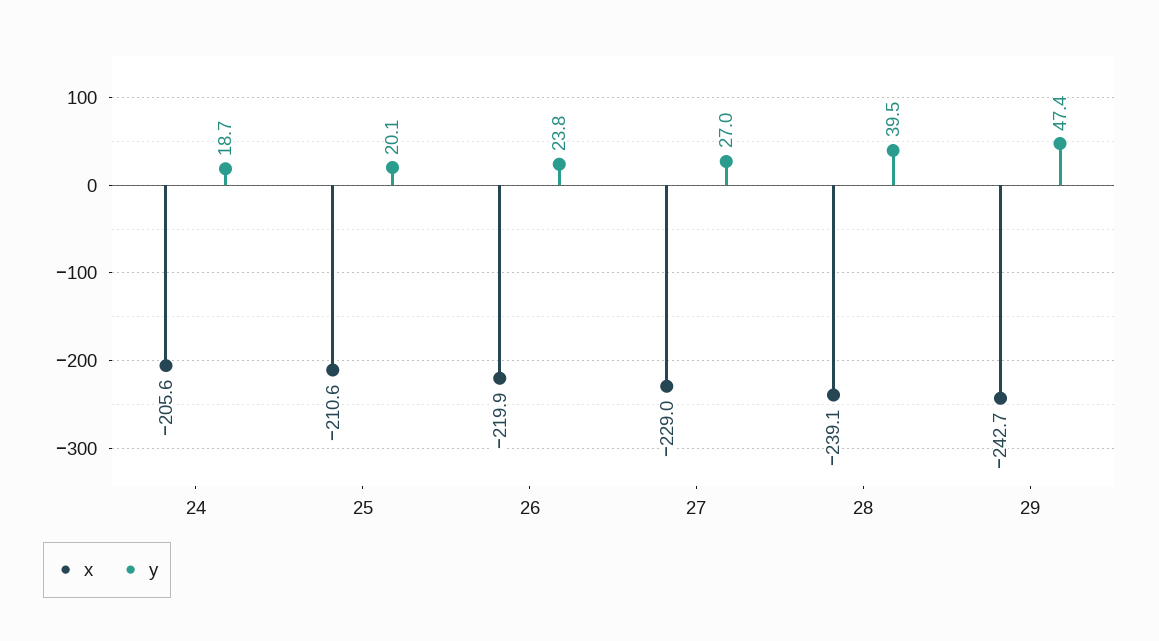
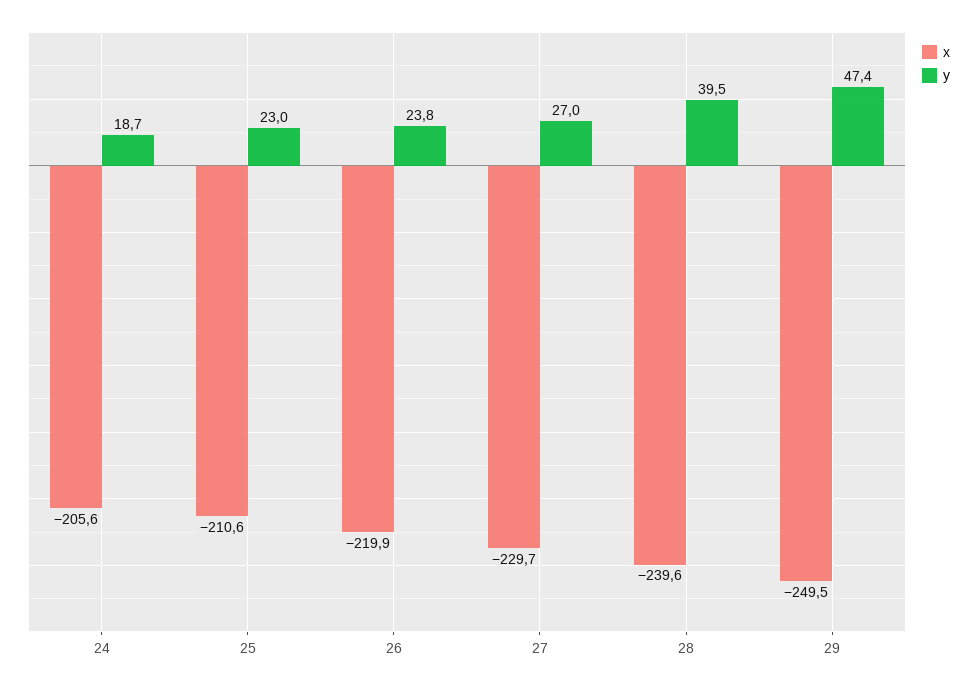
  {
    "x": {
      "24": -205.6,
      "25": -210.6,
      "26": -219.9,
-     "27": -229,
+     "27": -229.7,
-     "28": -239.1,
+     "28": -239.6,
-     "29": -242.7
+     "29": -249.5
    },
    "y": {
      "24": 18.7,
-     "25": 20.1,
+     "25": 23,
      "26": 23.8,
      "27": 27,
      "28": 39.5,
      "29": 47.4
    }
  }

